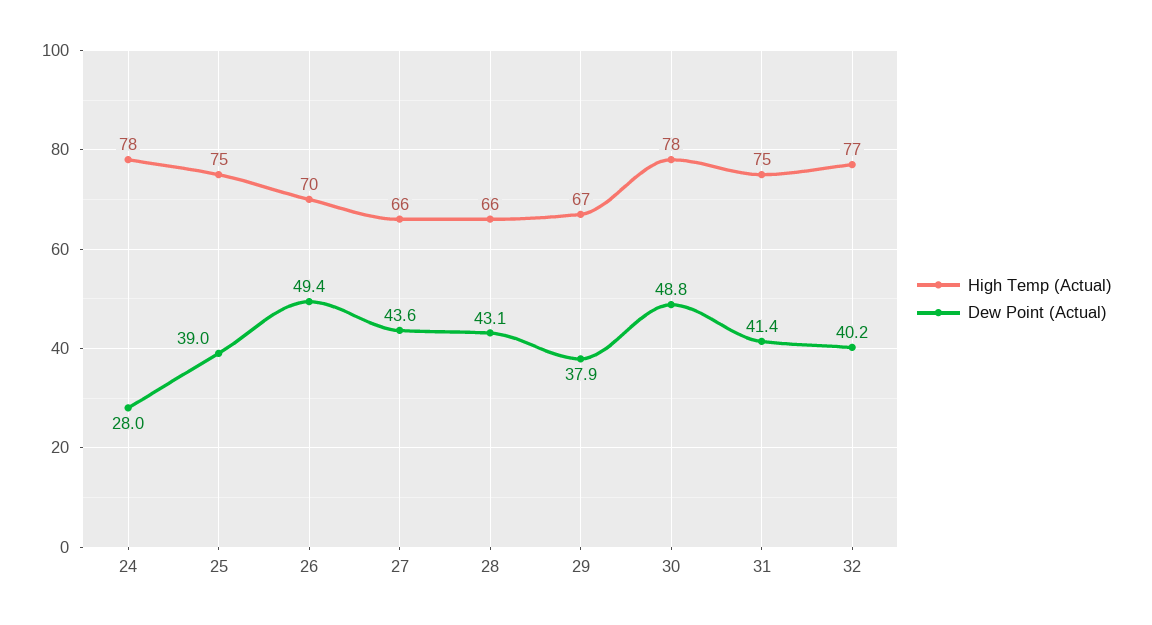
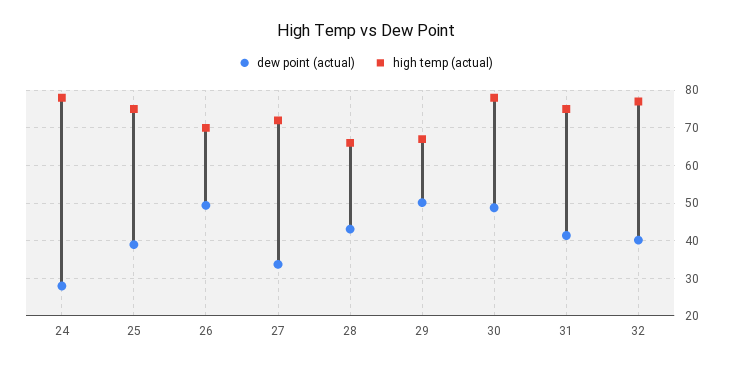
  {
    "High Temp (Actual)": {
      "24": 78,
      "25": 75,
      "26": 70,
-     "27": 66,
+     "27": 72,
      "28": 66,
      "29": 67,
      "30": 78,
      "31": 75,
      "32": 77
    },
    "Dew Point (Actual)": {
      "24": 28,
      "25": 39,
      "26": 49.4,
-     "27": 43.6,
+     "27": 34,
      "28": 43.1,
-     "29": 37.9,
+     "29": 50,
      "30": 48.8,
      "31": 41.4,
      "32": 40.2
    }
  }

